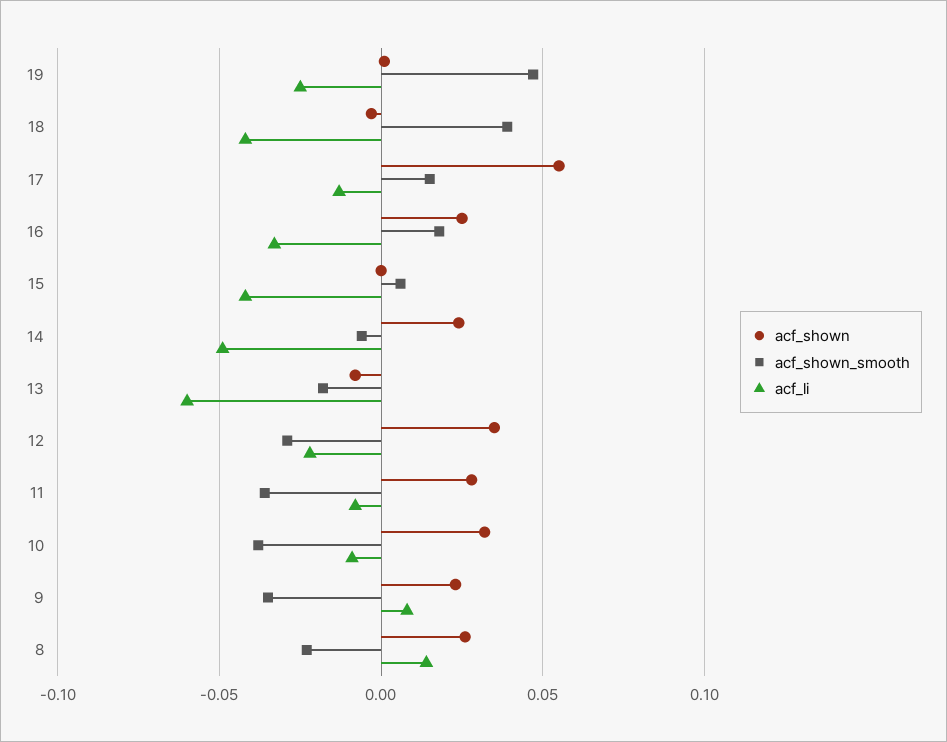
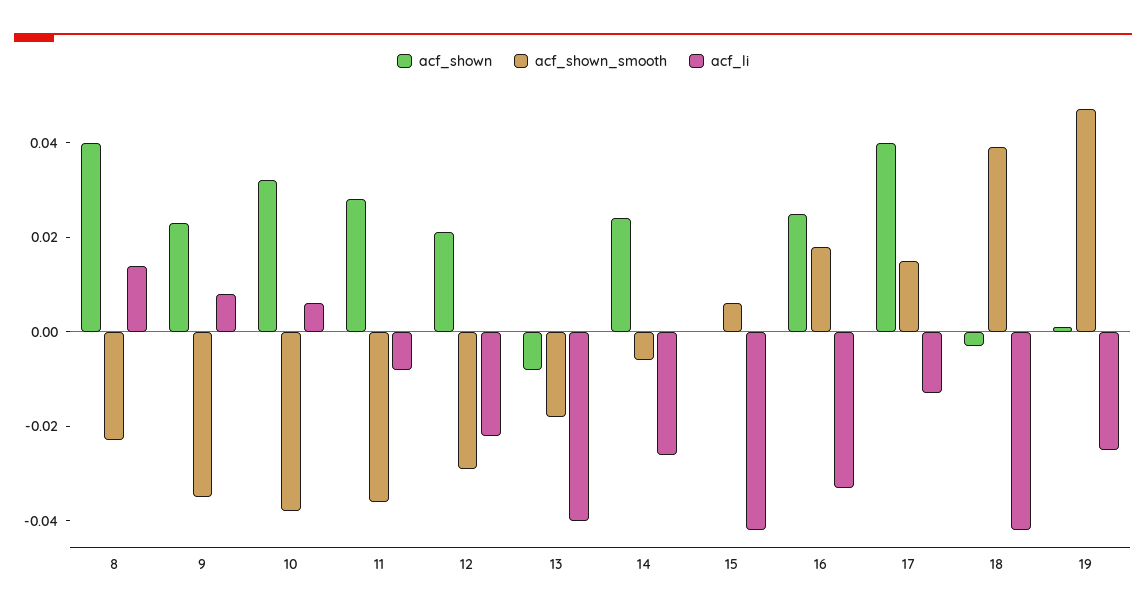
  {
    "acf_shown": {
      "19": 0,
      "18": -0.005,
-     "17": 0.055,
+     "17": 0.04,
      "16": 0.025,
      "15": 0,
      "14": 0.025,
      "13": -0.01,
-     "12": 0.035,
+     "12": 0.02,
      "11": 0.03,
      "10": 0.03,
      "9": 0.025,
-     "8": 0.025
+     "8": 0.04
    },
    "acf_shown_smooth": {
      "19": 0.045,
      "18": 0.04,
      "17": 0.015,
      "16": 0.02,
      "15": 0.005,
      "14": -0.005,
      "13": -0.02,
      "12": -0.03,
      "11": -0.035,
      "10": -0.04,
      "9": -0.035,
      "8": -0.025
    },
    "acf_li": {
      "19": -0.025,
      "18": -0.04,
      "17": -0.015,
      "16": -0.035,
      "15": -0.04,
-     "14": -0.05,
+     "14": -0.025,
-     "13": -0.06,
+     "13": -0.04,
      "12": -0.02,
      "11": -0.01,
-     "10": -0.01,
+     "10": 0.005,
      "9": 0.01,
      "8": 0.015
    }
  }

